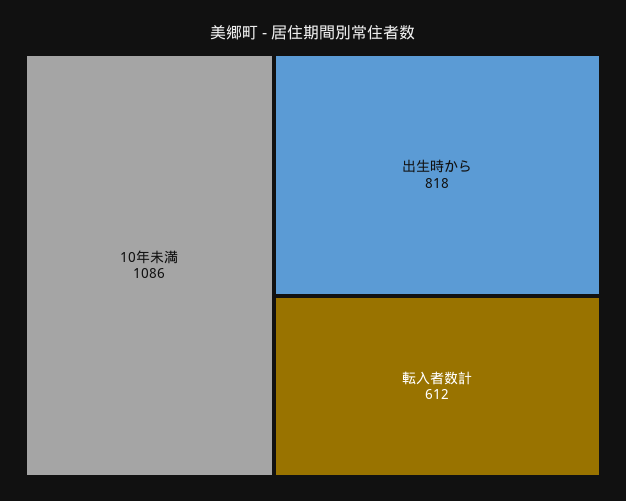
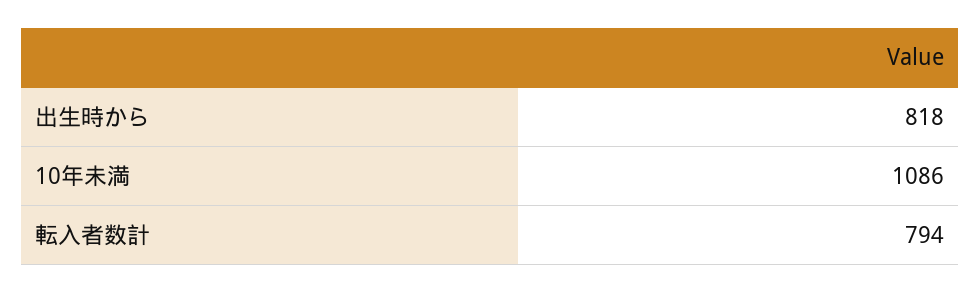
  {
    "10年未満": 1086,
    "出生時から": 818,
-   "転入者数計": 612
+   "転入者数計": 794
  }

